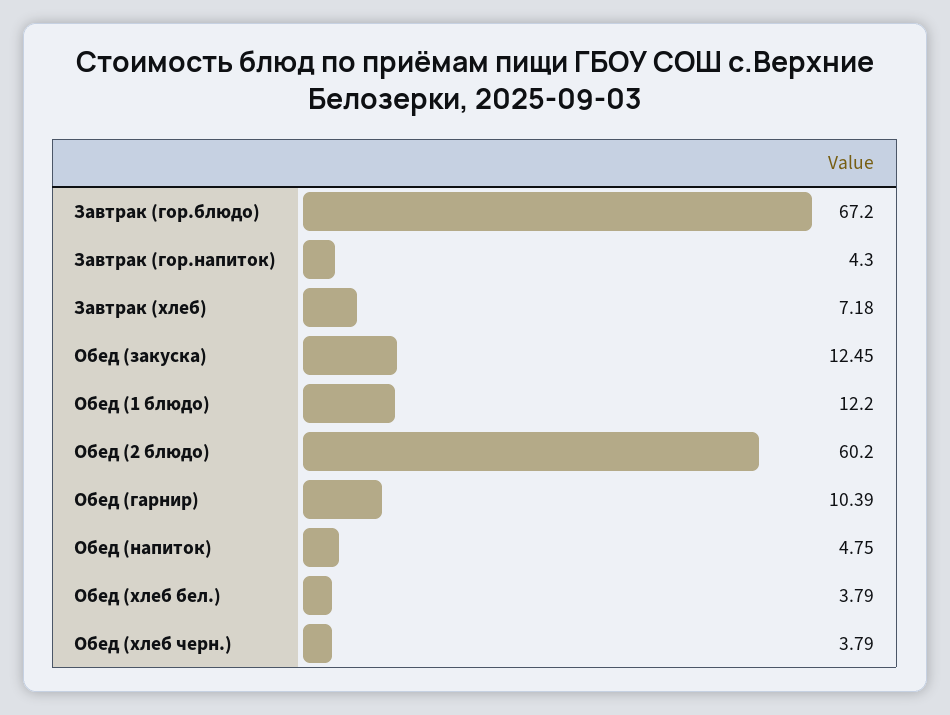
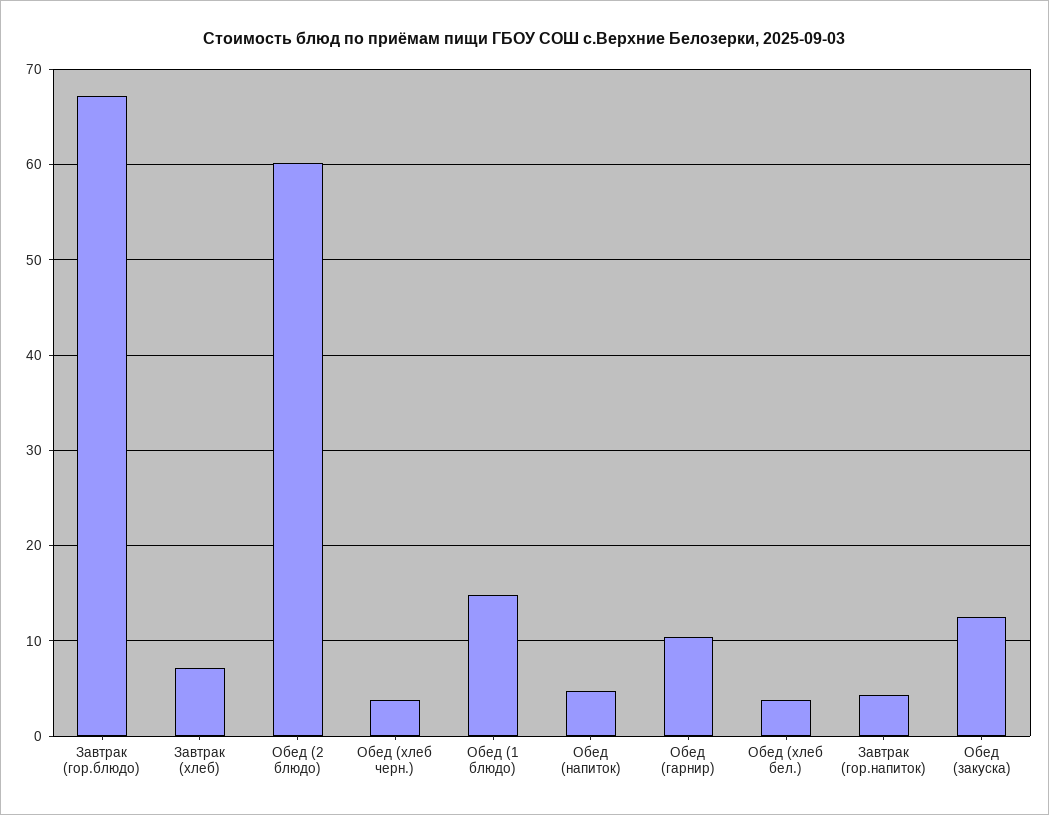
  {
    "Завтрак (гор.блюдо)": 67.2,
    "Завтрак (гор.напиток)": 4.3,
    "Завтрак (хлеб)": 7.18,
    "Обед (закуска)": 12.45,
-   "Обед (1 блюдо)": 12.2,
+   "Обед (1 блюдо)": 15,
    "Обед (2 блюдо)": 60.2,
    "Обед (гарнир)": 10.39,
    "Обед (напиток)": 4.75,
    "Обед (хлеб бел.)": 3.79,
    "Обед (хлеб черн.)": 3.79
  }

